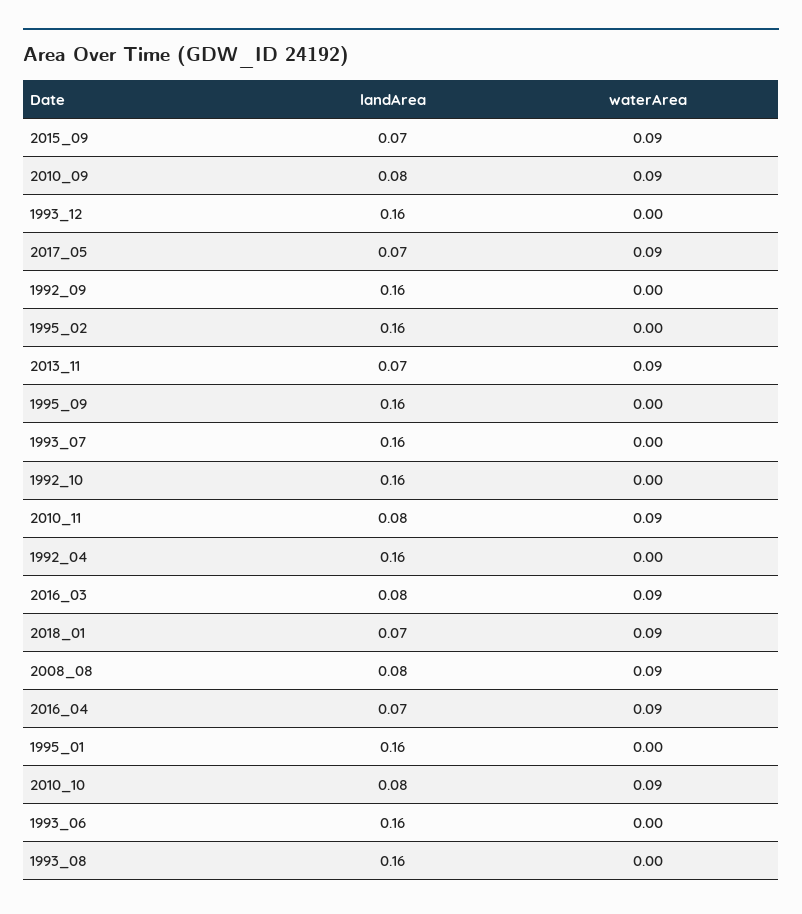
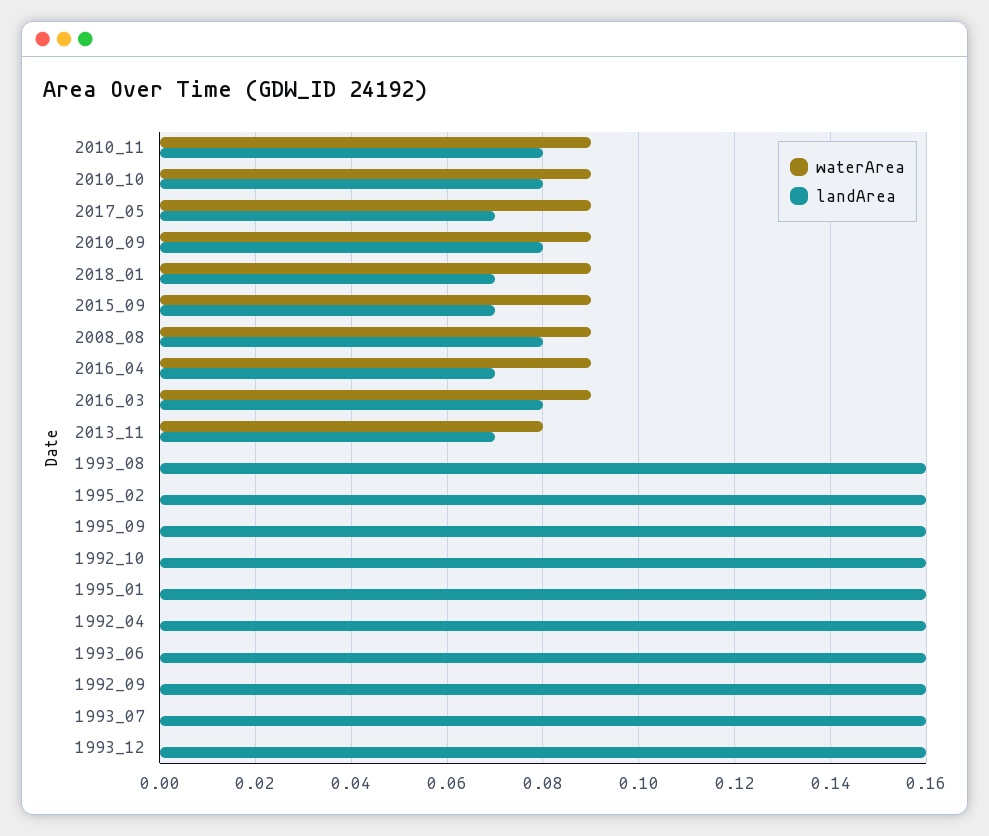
  {
    "landArea": {
      "2015_09": 0.07,
      "2010_09": 0.08,
      "1993_12": 0.16,
      "2017_05": 0.07,
      "1992_09": 0.16,
      "1995_02": 0.16,
      "2013_11": 0.07,
      "1995_09": 0.16,
      "1993_07": 0.16,
      "1992_10": 0.16,
      "2010_11": 0.08,
      "1992_04": 0.16,
      "2016_03": 0.08,
      "2018_01": 0.07,
      "2008_08": 0.08,
      "2016_04": 0.07,
      "1995_01": 0.16,
      "2010_10": 0.08,
      "1993_06": 0.16,
      "1993_08": 0.16
    },
    "waterArea": {
      "2015_09": 0.09,
      "2010_09": 0.09,
      "1993_12": 0,
      "2017_05": 0.09,
      "1992_09": 0,
      "1995_02": 0,
-     "2013_11": 0.09,
+     "2013_11": 0.08,
      "1995_09": 0,
      "1993_07": 0,
      "1992_10": 0,
      "2010_11": 0.09,
      "1992_04": 0,
      "2016_03": 0.09,
      "2018_01": 0.09,
      "2008_08": 0.09,
      "2016_04": 0.09,
      "1995_01": 0,
      "2010_10": 0.09,
      "1993_06": 0,
      "1993_08": 0
    }
  }

